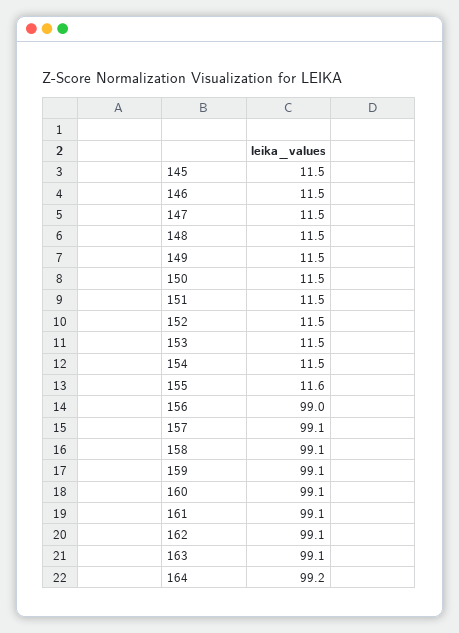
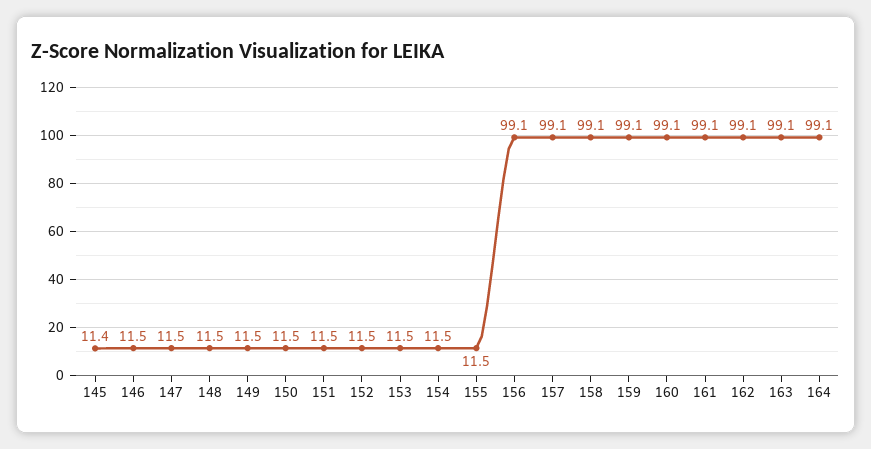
  {
-   "145": 11.5,
+   "145": 11.4,
    "146": 11.5,
    "147": 11.5,
    "148": 11.5,
    "149": 11.5,
    "150": 11.5,
    "151": 11.5,
    "152": 11.5,
    "153": 11.5,
    "154": 11.5,
-   "155": 11.6,
+   "155": 11.5,
-   "156": 99,
+   "156": 99.1,
    "157": 99.1,
    "158": 99.1,
    "159": 99.1,
    "160": 99.1,
    "161": 99.1,
    "162": 99.1,
    "163": 99.1,
-   "164": 99.2
+   "164": 99.1
  }

